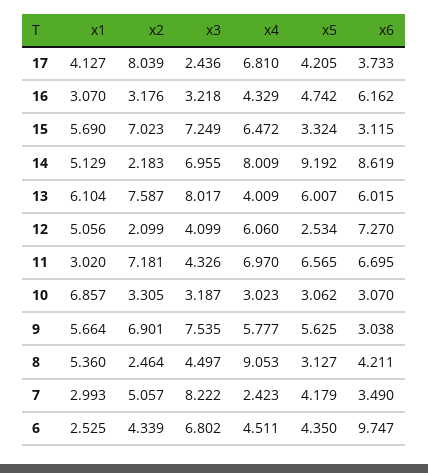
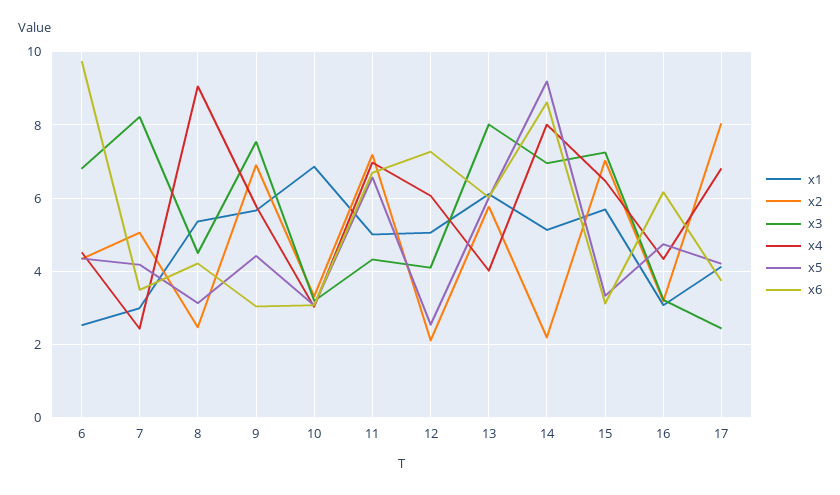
  {
    "x1": {
      "17": 4.127,
      "16": 3.07,
      "15": 5.69,
      "14": 5.129,
      "13": 6.104,
      "12": 5.056,
-     "11": 3.02,
+     "11": 5,
      "10": 6.857,
      "9": 5.664,
      "8": 5.36,
      "7": 2.993,
      "6": 2.525
    },
    "x2": {
      "17": 8.039,
      "16": 3.176,
      "15": 7.023,
      "14": 2.183,
-     "13": 7.587,
+     "13": 5.8,
      "12": 2.099,
      "11": 7.181,
      "10": 3.305,
      "9": 6.901,
      "8": 2.464,
      "7": 5.057,
      "6": 4.339
    },
    "x3": {
      "17": 2.436,
      "16": 3.218,
      "15": 7.249,
      "14": 6.955,
      "13": 8.017,
      "12": 4.099,
      "11": 4.326,
      "10": 3.187,
      "9": 7.535,
      "8": 4.497,
      "7": 8.222,
      "6": 6.802
    },
    "x4": {
      "17": 6.81,
      "16": 4.329,
      "15": 6.472,
      "14": 8.009,
      "13": 4.009,
      "12": 6.06,
      "11": 6.97,
      "10": 3.023,
      "9": 5.777,
      "8": 9.053,
      "7": 2.423,
      "6": 4.511
    },
    "x5": {
      "17": 4.205,
      "16": 4.742,
      "15": 3.324,
      "14": 9.192,
      "13": 6.007,
      "12": 2.534,
      "11": 6.565,
      "10": 3.062,
-     "9": 5.625,
+     "9": 4.4,
      "8": 3.127,
      "7": 4.179,
      "6": 4.35
    },
    "x6": {
      "17": 3.733,
      "16": 6.162,
      "15": 3.115,
      "14": 8.619,
      "13": 6.015,
      "12": 7.27,
      "11": 6.695,
      "10": 3.07,
      "9": 3.038,
      "8": 4.211,
      "7": 3.49,
      "6": 9.747
    }
  }

